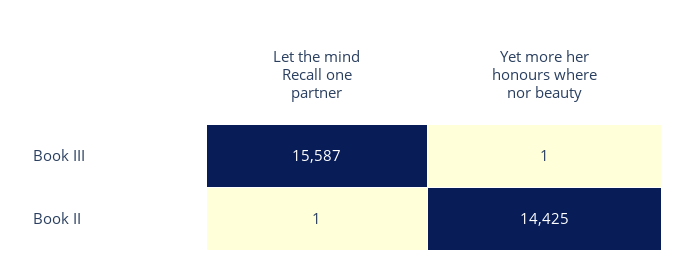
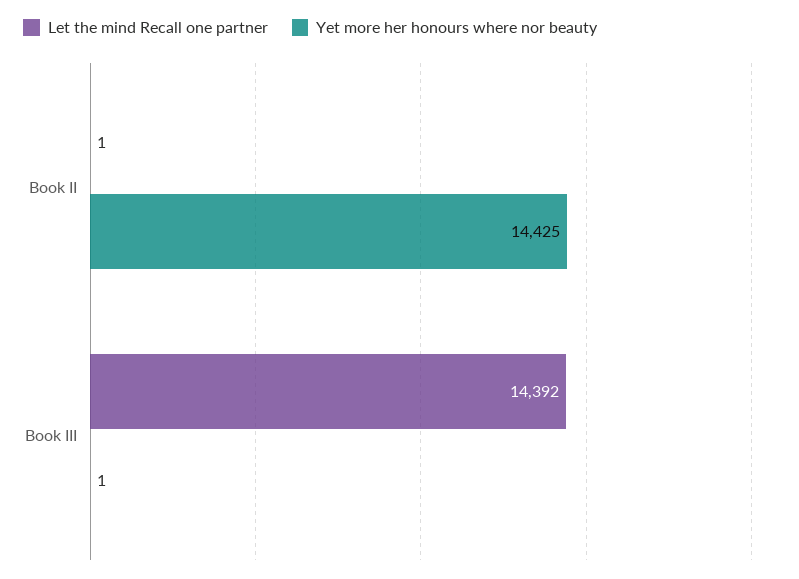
  {
    "Let the mind Recall one partner": {
-     "Book III": 15587,
+     "Book III": 14392,
      "Book II": 1
    },
    "Yet more her honours where nor beauty": {
      "Book III": 1,
      "Book II": 14425
    }
  }

